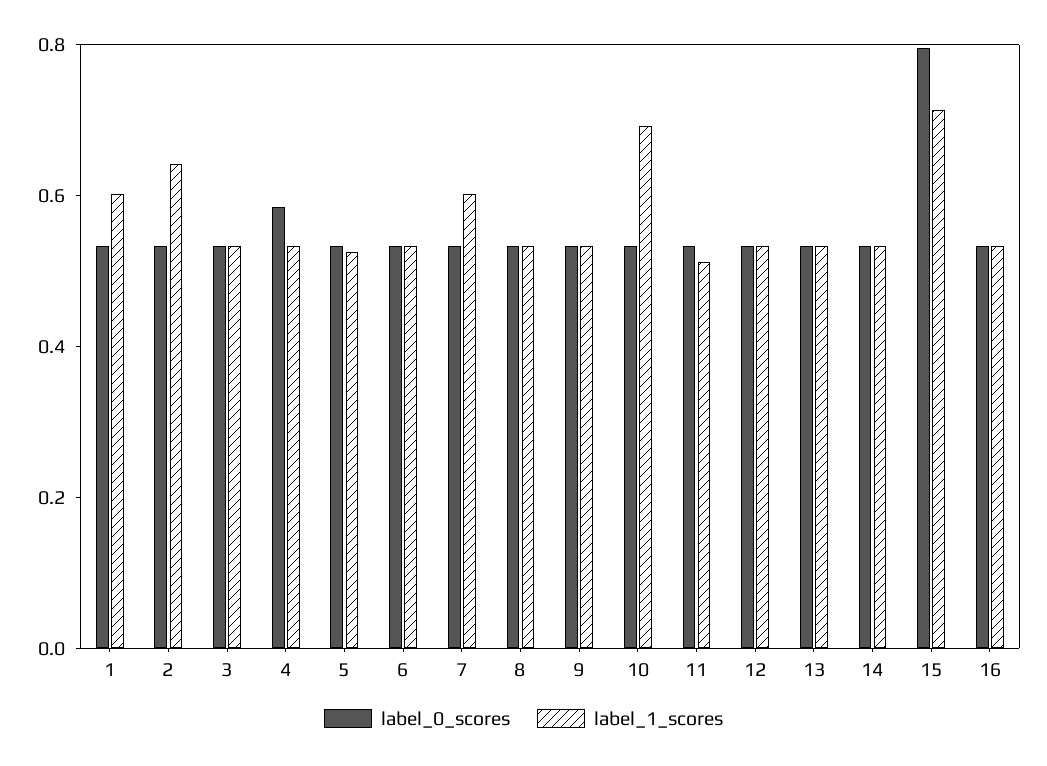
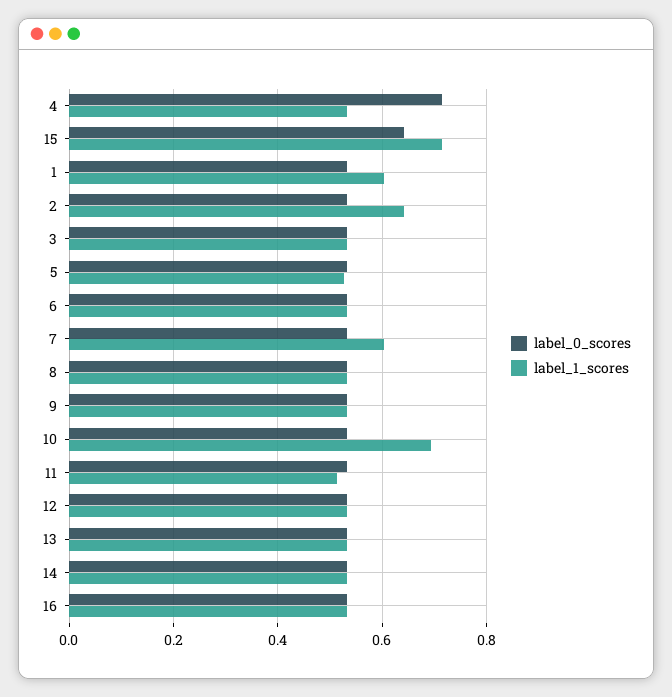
  {
    "label_0_scores": {
      "1": 0.54,
      "2": 0.54,
      "3": 0.54,
-     "4": 0.6,
+     "4": 0.72,
      "5": 0.54,
      "6": 0.54,
      "7": 0.54,
      "8": 0.54,
      "9": 0.54,
      "10": 0.54,
      "11": 0.54,
      "12": 0.54,
      "13": 0.54,
      "14": 0.54,
-     "15": 0.8,
+     "15": 0.64,
      "16": 0.54
    },
    "label_1_scores": {
      "1": 0.6,
      "2": 0.64,
      "3": 0.54,
      "4": 0.54,
      "5": 0.52,
      "6": 0.54,
      "7": 0.6,
      "8": 0.54,
      "9": 0.54,
      "10": 0.7,
      "11": 0.52,
      "12": 0.54,
      "13": 0.54,
      "14": 0.54,
      "15": 0.72,
      "16": 0.54
    }
  }

